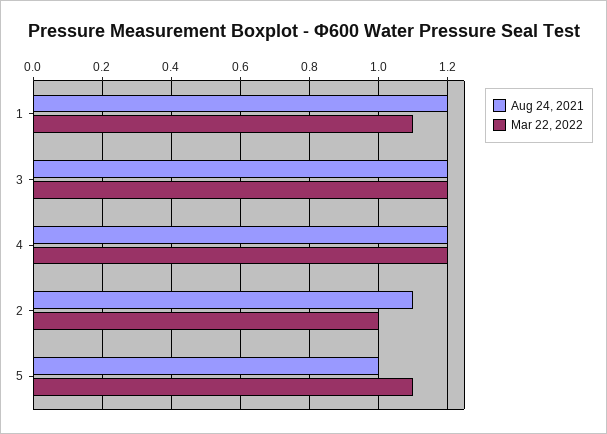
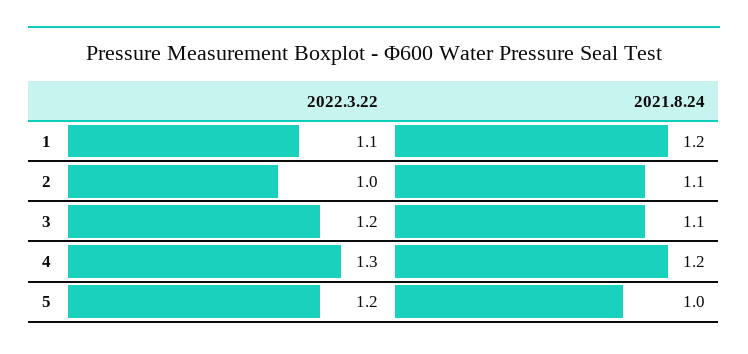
  {
    "Aug 24, 2021": {
      "1": 1.2,
-     "3": 1.2,
+     "3": 1.1,
      "4": 1.2,
      "2": 1.1,
      "5": 1
    },
    "Mar 22, 2022": {
      "1": 1.1,
      "3": 1.2,
-     "4": 1.2,
+     "4": 1.3,
      "2": 1,
-     "5": 1.1
+     "5": 1.2
    }
  }

